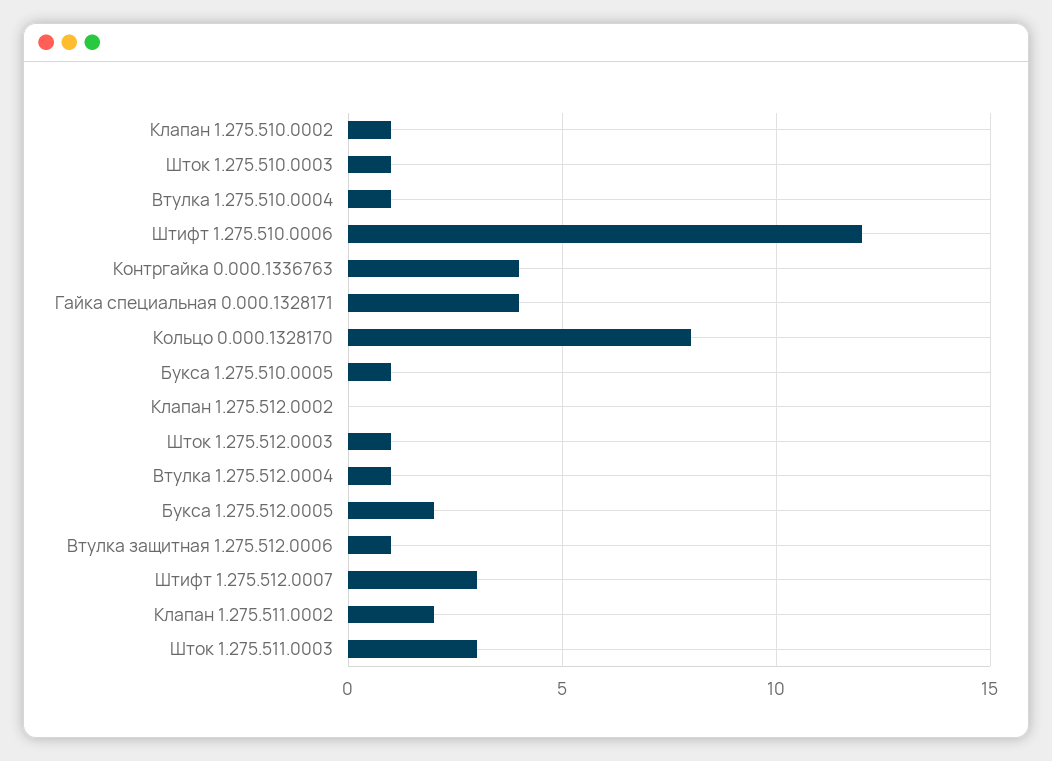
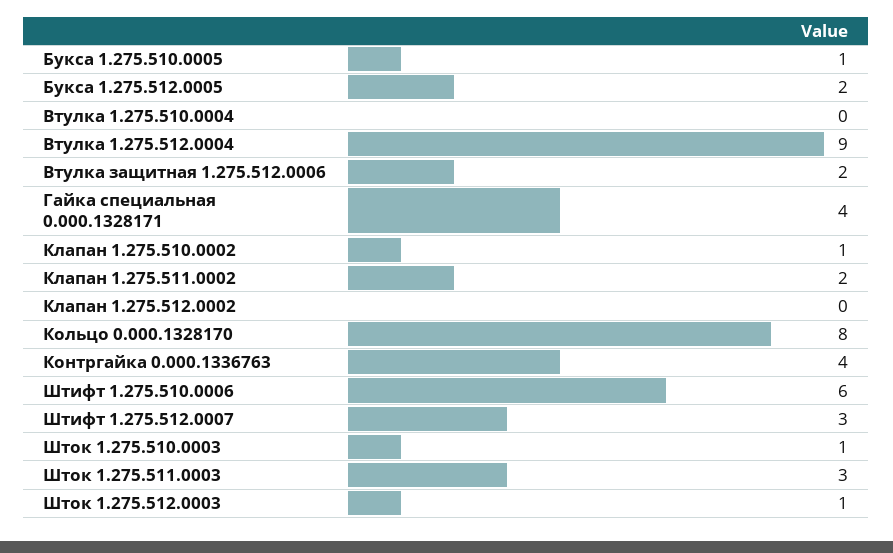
  {
    "Клапан 1.275.510.0002": 1,
    "Шток 1.275.510.0003": 1,
-   "Втулка 1.275.510.0004": 1,
+   "Втулка 1.275.510.0004": 0,
-   "Штифт 1.275.510.0006": 12,
+   "Штифт 1.275.510.0006": 6,
    "Контргайка 0.000.1336763": 4,
    "Гайка специальная 0.000.1328171": 4,
    "Кольцо 0.000.1328170": 8,
    "Букса 1.275.510.0005": 1,
    "Клапан 1.275.512.0002": 0,
    "Шток 1.275.512.0003": 1,
-   "Втулка 1.275.512.0004": 1,
+   "Втулка 1.275.512.0004": 9,
    "Букса 1.275.512.0005": 2,
-   "Втулка защитная 1.275.512.0006": 1,
+   "Втулка защитная 1.275.512.0006": 2,
    "Штифт 1.275.512.0007": 3,
    "Клапан 1.275.511.0002": 2,
    "Шток 1.275.511.0003": 3
  }

